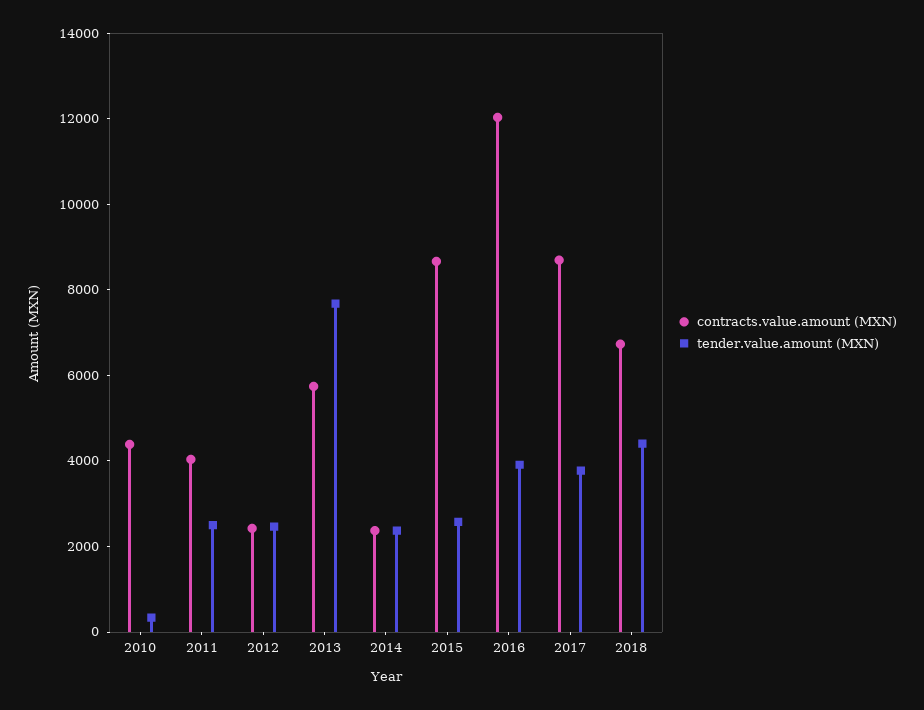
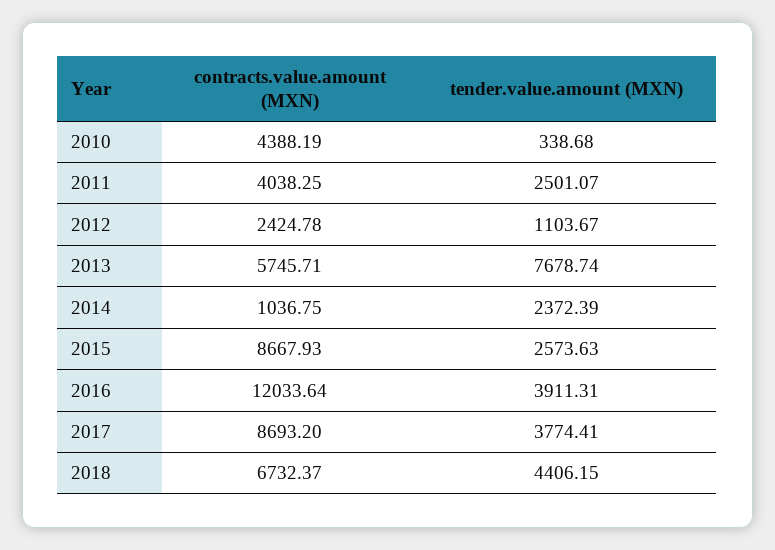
  {
    "contracts.value.amount (MXN)": {
      "2010": 4388.19,
      "2011": 4038.25,
      "2012": 2424.78,
      "2013": 5745.71,
-     "2014": 2500,
+     "2014": 1036.75,
      "2015": 8667.93,
      "2016": 12033.64,
      "2017": 8693.2,
      "2018": 6732.37
    },
    "tender.value.amount (MXN)": {
      "2010": 338.68,
      "2011": 2501.07,
-     "2012": 2500,
+     "2012": 1103.67,
      "2013": 7678.74,
      "2014": 2372.39,
      "2015": 2573.63,
      "2016": 3911.31,
      "2017": 3774.41,
      "2018": 4406.15
    }
  }

